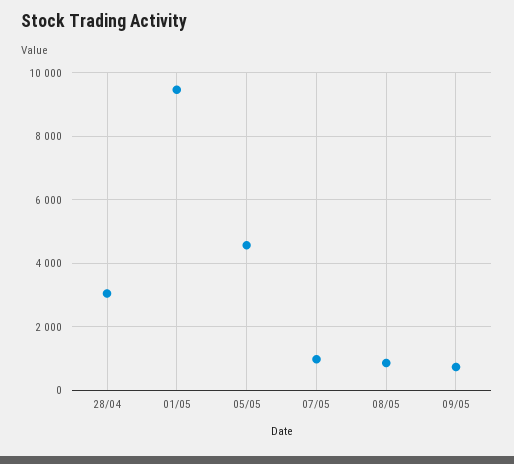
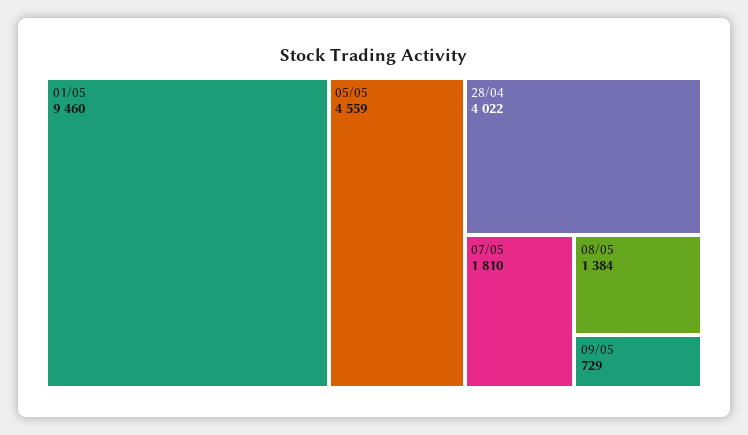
  {
-   "28/04": 3000,
+   "28/04": 4022,
    "01/05": 9460,
    "05/05": 4559,
-   "07/05": 1000,
+   "07/05": 1810,
-   "08/05": 800,
+   "08/05": 1384,
    "09/05": 729
  }

